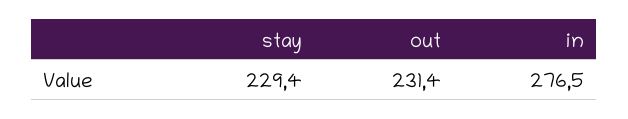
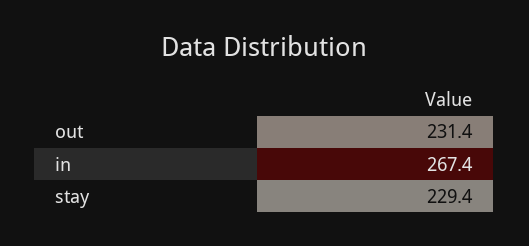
  {
    "stay": 229.4,
    "out": 231.4,
-   "in": 276.5
+   "in": 267.4
  }

